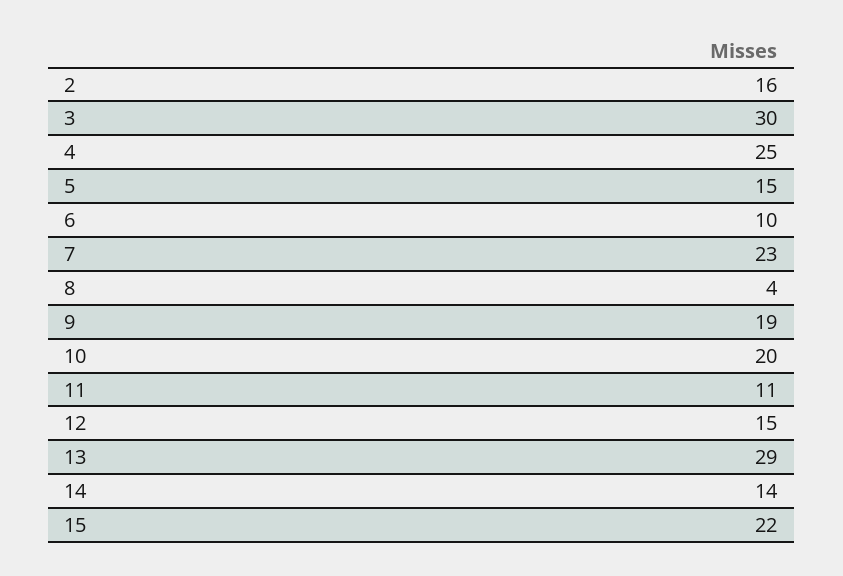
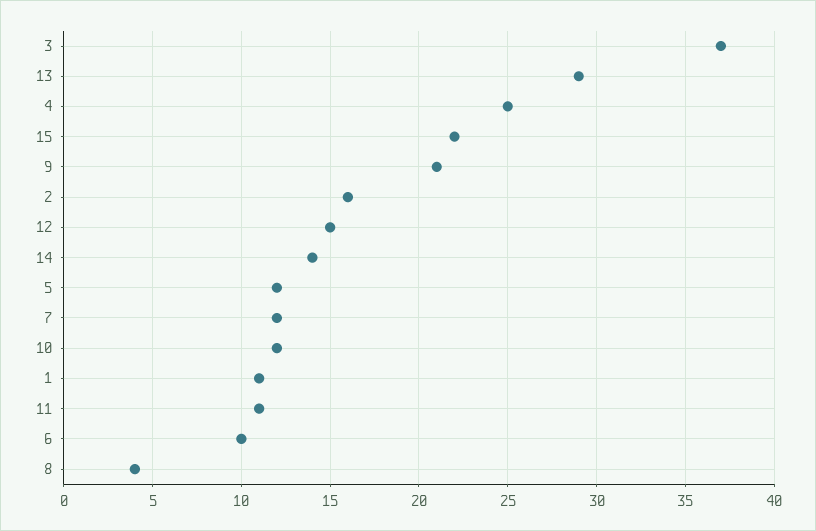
  {
    "2": 16,
-   "3": 30,
+   "3": 37,
    "4": 25,
-   "5": 15,
+   "5": 12,
    "6": 10,
-   "7": 23,
+   "7": 12,
    "8": 4,
-   "9": 19,
+   "9": 21,
-   "10": 20,
+   "10": 12,
    "11": 11,
    "12": 15,
    "13": 29,
    "14": 14,
-   "15": 22
+   "15": 22,
+   "1": 11
  }

